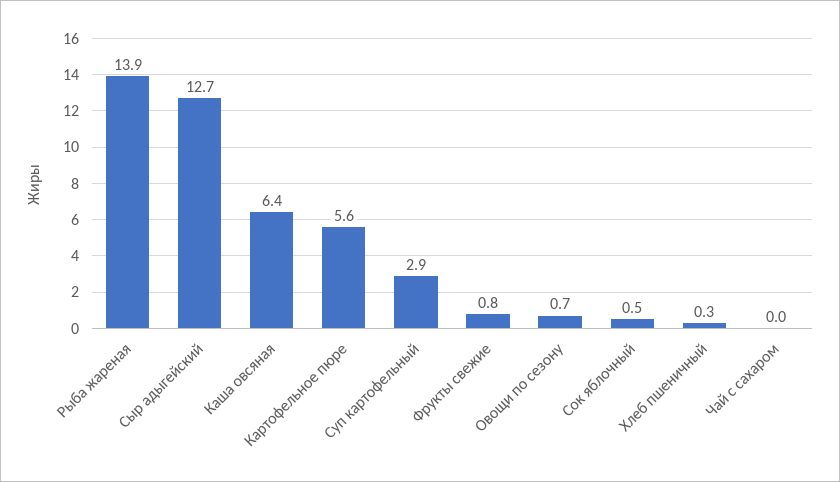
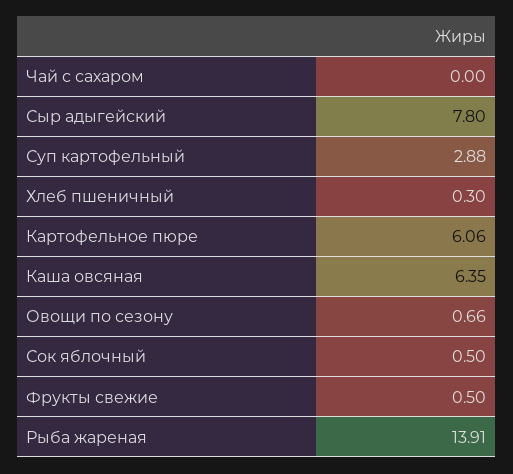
  {
    "Рыба жареная": 13.91,
-   "Сыр адыгейский": 12.7,
+   "Сыр адыгейский": 7.8,
    "Каша овсяная": 6.35,
-   "Картофельное пюре": 5.6,
+   "Картофельное пюре": 6.06,
    "Суп картофельный": 2.88,
-   "Фрукты свежие": 0.8,
+   "Фрукты свежие": 0.5,
    "Овощи по сезону": 0.66,
    "Сок яблочный": 0.5,
    "Хлеб пшеничный": 0.3,
    "Чай с сахаром": 0
  }

